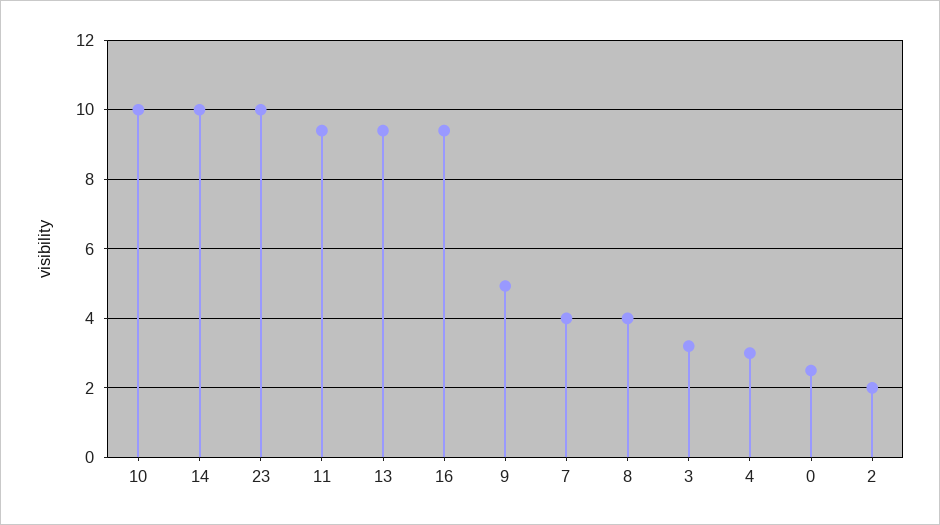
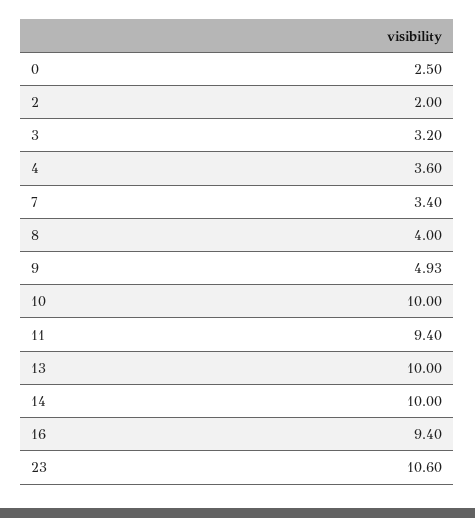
  {
    "10": 10,
    "14": 10,
-   "23": 10,
+   "23": 10.6,
    "11": 9.4,
-   "13": 9.4,
+   "13": 10,
    "16": 9.4,
    "9": 4.93,
-   "7": 4,
+   "7": 3.4,
    "8": 4,
    "3": 3.2,
-   "4": 3,
+   "4": 3.6,
    "0": 2.5,
    "2": 2
  }

